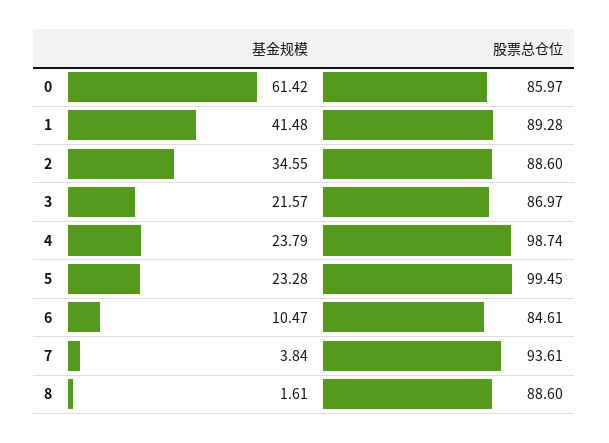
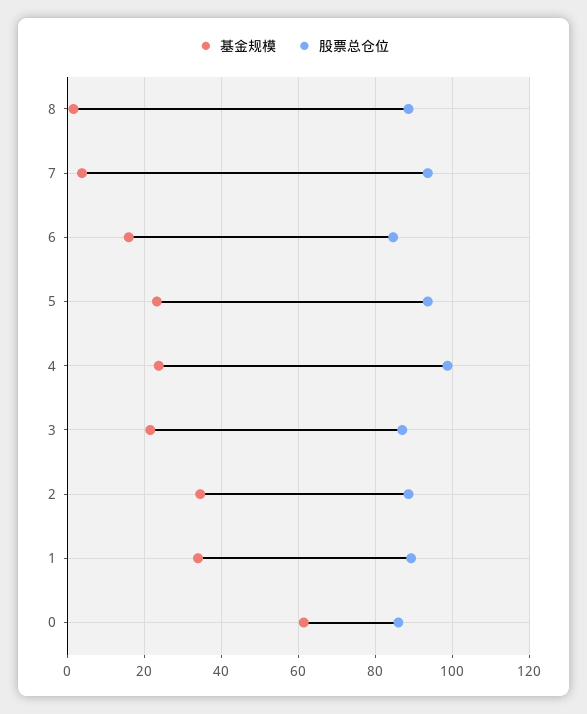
  {
    "基金规模": {
      "0": 61.42,
-     "1": 41.48,
+     "1": 34,
      "2": 34.55,
      "3": 21.57,
      "4": 23.79,
      "5": 23.28,
-     "6": 10.47,
+     "6": 16,
      "7": 3.84,
      "8": 1.61
    },
    "股票总仓位": {
      "0": 85.97,
      "1": 89.28,
      "2": 88.6,
      "3": 86.97,
      "4": 98.74,
-     "5": 99.45,
+     "5": 94,
      "6": 84.61,
      "7": 93.61,
      "8": 88.6
    }
  }

